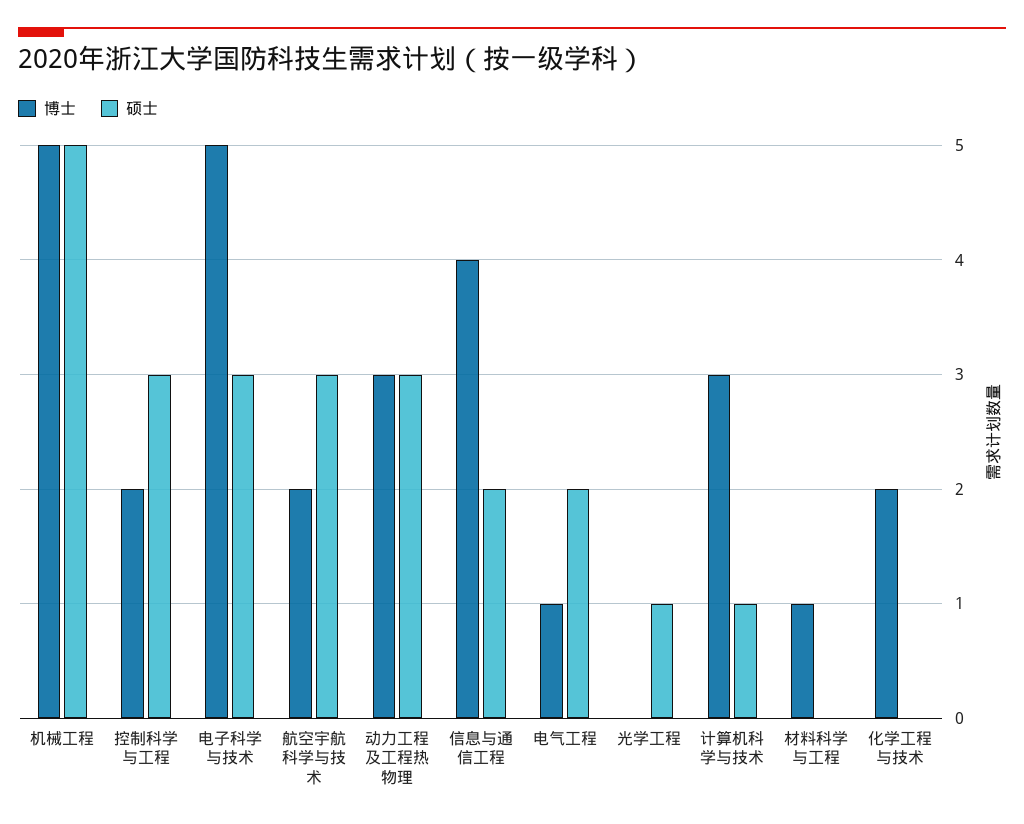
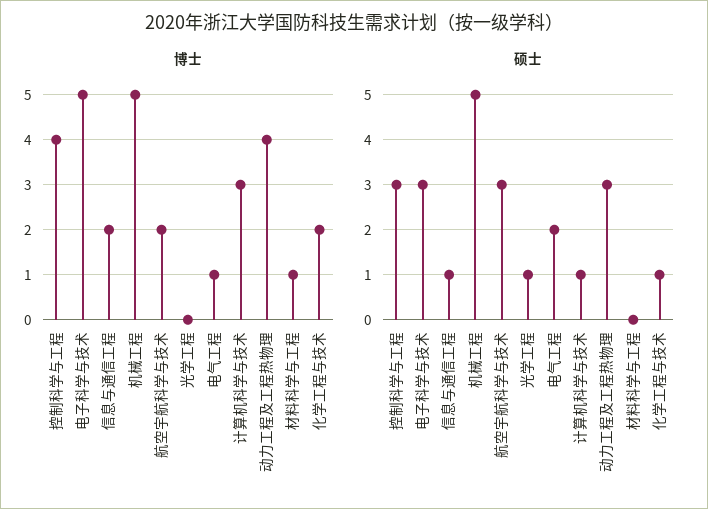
  {
    "博士": {
      "机械工程": 5,
-     "控制科学与工程": 2,
+     "控制科学与工程": 4,
      "电子科学与技术": 5,
      "航空宇航科学与技术": 2,
-     "动力工程及工程热物理": 3,
+     "动力工程及工程热物理": 4,
-     "信息与通信工程": 4,
+     "信息与通信工程": 2,
      "电气工程": 1,
      "光学工程": 0,
      "计算机科学与技术": 3,
      "材料科学与工程": 1,
      "化学工程与技术": 2
    },
    "硕士": {
      "机械工程": 5,
      "控制科学与工程": 3,
      "电子科学与技术": 3,
      "航空宇航科学与技术": 3,
      "动力工程及工程热物理": 3,
-     "信息与通信工程": 2,
+     "信息与通信工程": 1,
      "电气工程": 2,
      "光学工程": 1,
      "计算机科学与技术": 1,
      "材料科学与工程": 0,
-     "化学工程与技术": 0
+     "化学工程与技术": 1
    }
  }

